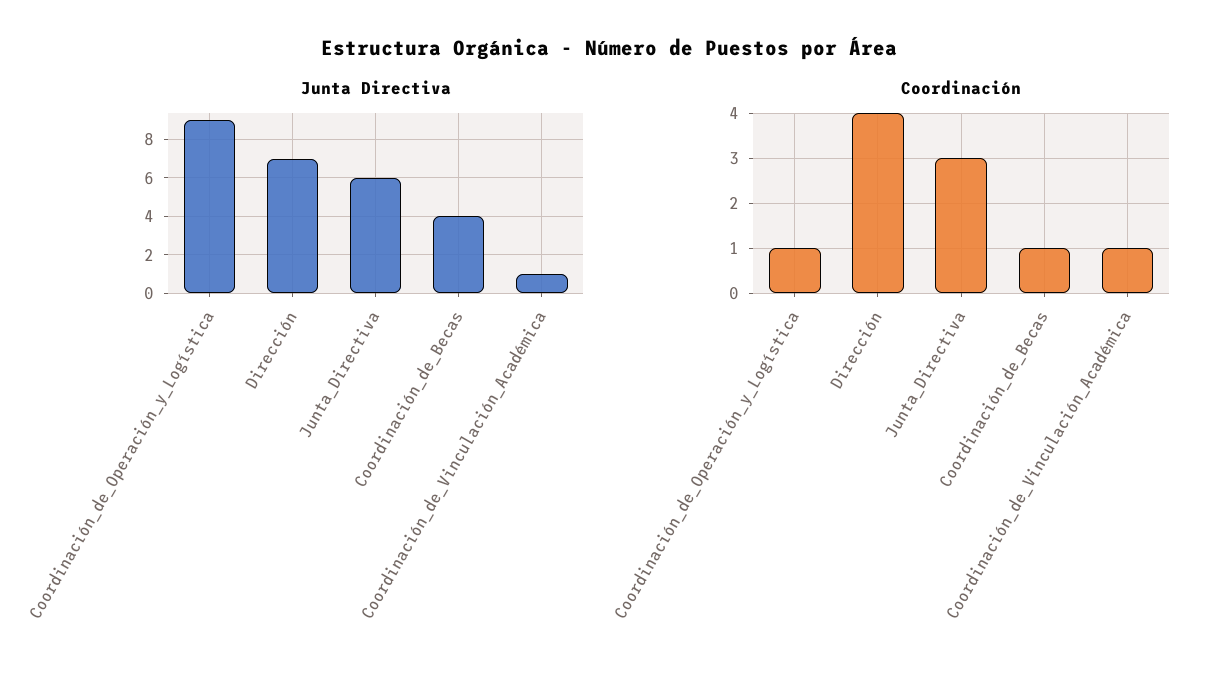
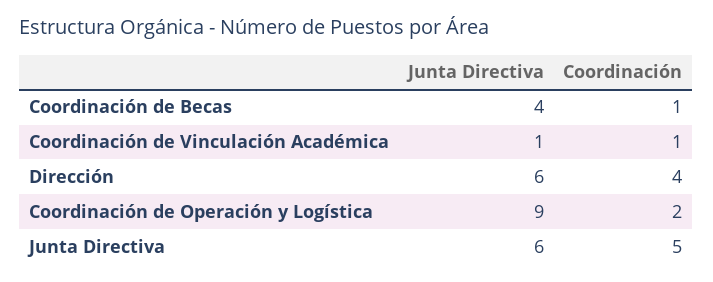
  {
    "Junta Directiva": {
      "Coordinación_de_Operación_y_Logística": 9,
-     "Dirección": 7,
+     "Dirección": 6,
      "Junta_Directiva": 6,
      "Coordinación_de_Becas": 4,
      "Coordinación_de_Vinculación_Académica": 1
    },
    "Coordinación": {
-     "Coordinación_de_Operación_y_Logística": 1,
+     "Coordinación_de_Operación_y_Logística": 2,
      "Dirección": 4,
-     "Junta_Directiva": 3,
+     "Junta_Directiva": 5,
      "Coordinación_de_Becas": 1,
      "Coordinación_de_Vinculación_Académica": 1
    }
  }

